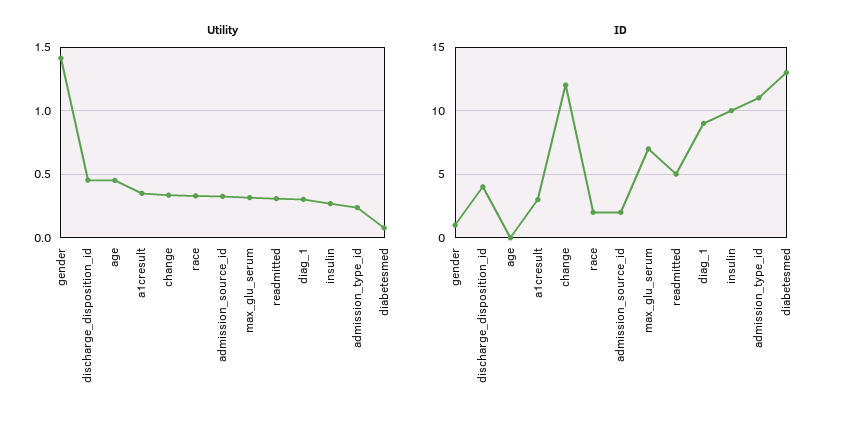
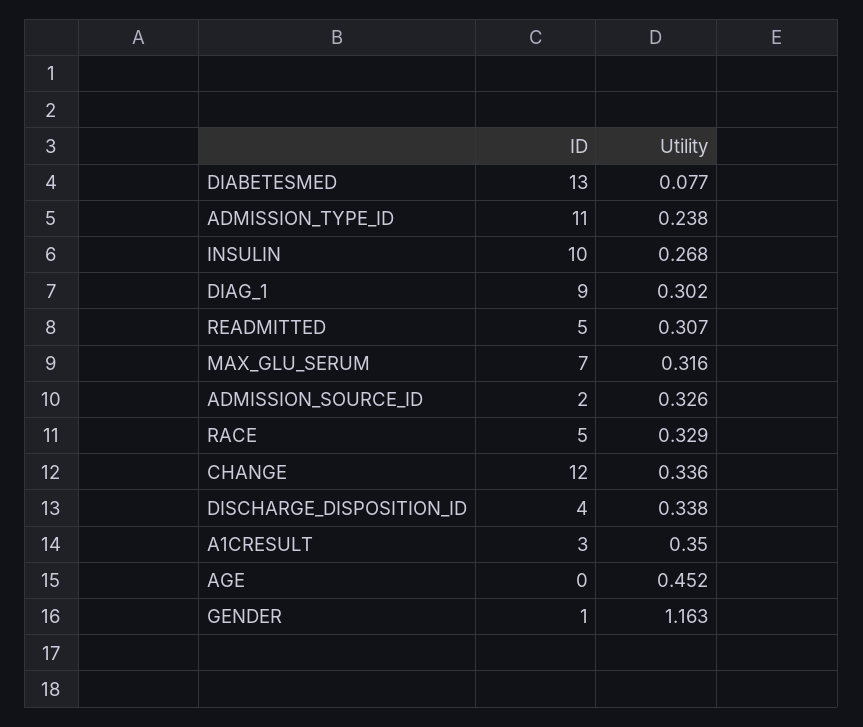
  {
    "Utility": {
-     "gender": 1.4,
+     "gender": 1.163,
-     "discharge_disposition_id": 0.45,
+     "discharge_disposition_id": 0.338,
      "age": 0.452,
      "a1cresult": 0.35,
      "change": 0.336,
      "race": 0.329,
      "admission_source_id": 0.326,
      "max_glu_serum": 0.316,
      "readmitted": 0.307,
      "diag_1": 0.302,
      "insulin": 0.268,
      "admission_type_id": 0.238,
      "diabetesmed": 0.077
    },
    "ID": {
      "gender": 1,
      "discharge_disposition_id": 4,
      "age": 0,
      "a1cresult": 3,
      "change": 12,
-     "race": 2,
+     "race": 5,
      "admission_source_id": 2,
      "max_glu_serum": 7,
      "readmitted": 5,
      "diag_1": 9,
      "insulin": 10,
      "admission_type_id": 11,
      "diabetesmed": 13
    }
  }

